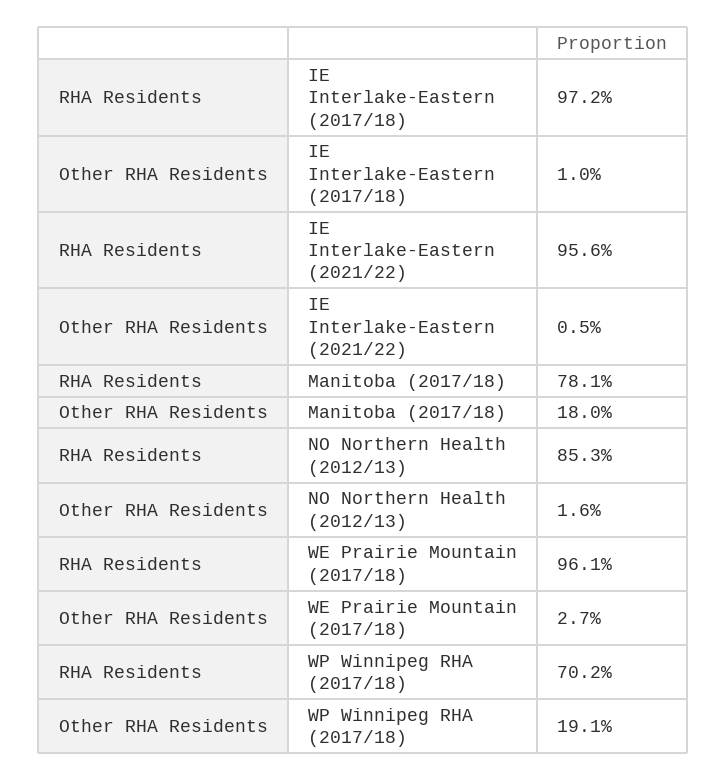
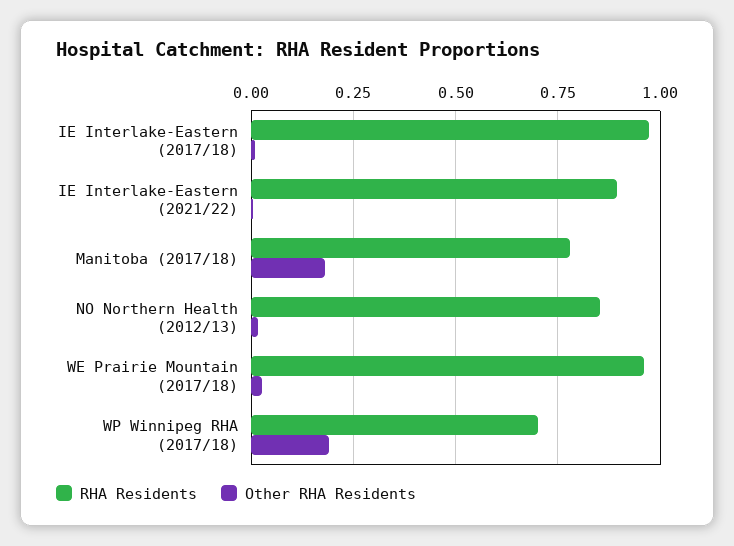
  {
    "RHA Residents": {
      "IE Interlake-Eastern (2017/18)": 0.972,
-     "IE Interlake-Eastern (2021/22)": 0.956,
+     "IE Interlake-Eastern (2021/22)": 0.9,
      "Manitoba (2017/18)": 0.781,
      "NO Northern Health (2012/13)": 0.853,
      "WE Prairie Mountain (2017/18)": 0.961,
      "WP Winnipeg RHA (2017/18)": 0.702
    },
    "Other RHA Residents": {
      "IE Interlake-Eastern (2017/18)": 0.01,
      "IE Interlake-Eastern (2021/22)": 0.005,
      "Manitoba (2017/18)": 0.18,
      "NO Northern Health (2012/13)": 0.016,
      "WE Prairie Mountain (2017/18)": 0.027,
      "WP Winnipeg RHA (2017/18)": 0.191
    }
  }

